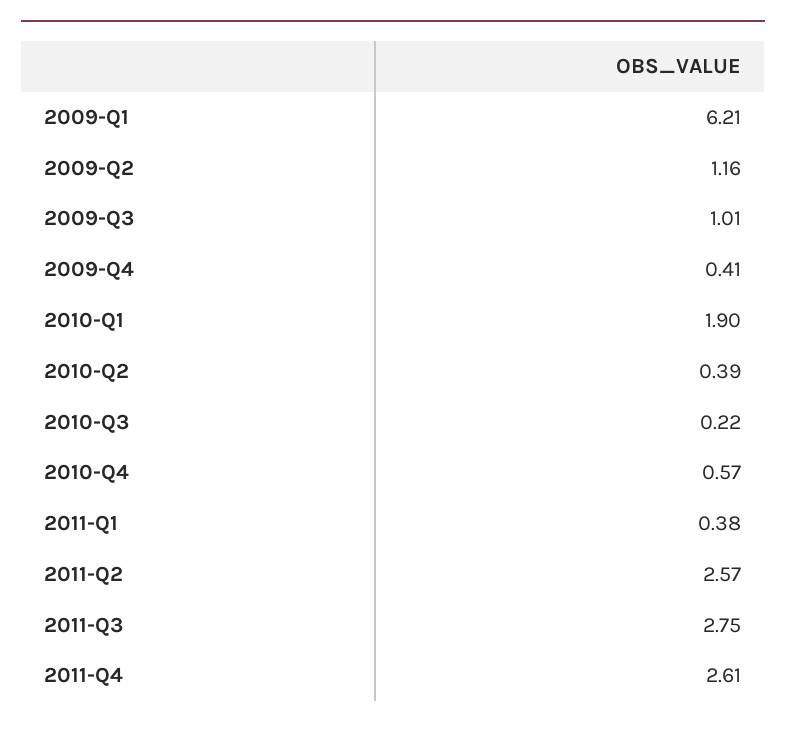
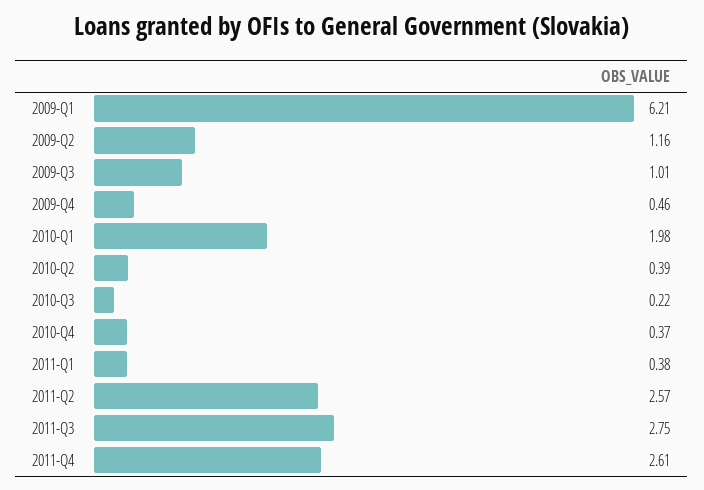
  {
    "2009-Q1": 6.21,
    "2009-Q2": 1.16,
    "2009-Q3": 1.01,
-   "2009-Q4": 0.41,
+   "2009-Q4": 0.46,
-   "2010-Q1": 1.9,
+   "2010-Q1": 1.98,
    "2010-Q2": 0.39,
    "2010-Q3": 0.22,
-   "2010-Q4": 0.57,
+   "2010-Q4": 0.37,
    "2011-Q1": 0.38,
    "2011-Q2": 2.57,
    "2011-Q3": 2.75,
    "2011-Q4": 2.61
  }

